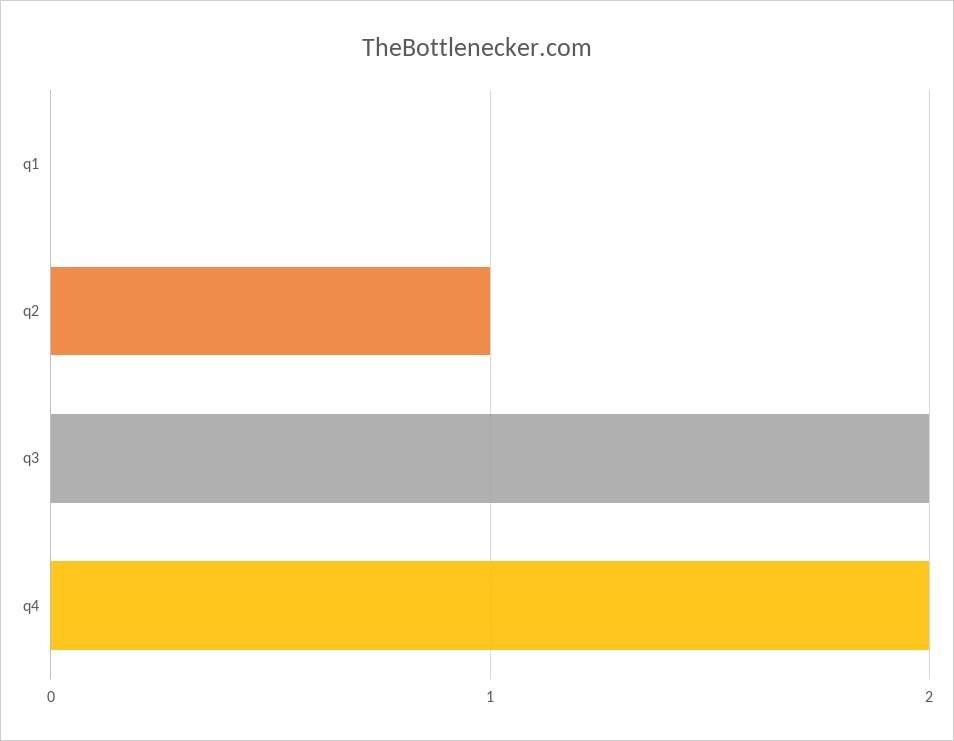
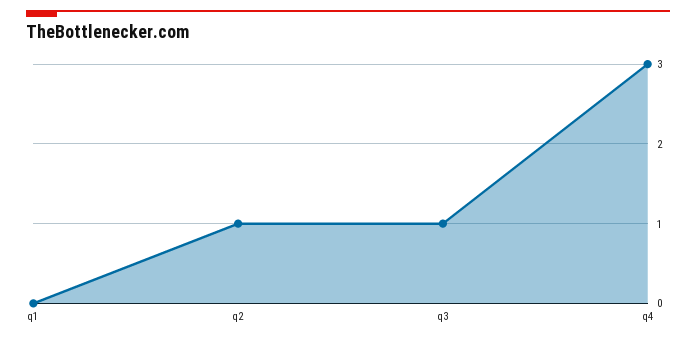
  {
    "q1": 0,
    "q2": 1,
-   "q3": 2,
+   "q3": 1,
-   "q4": 2
+   "q4": 3
  }

